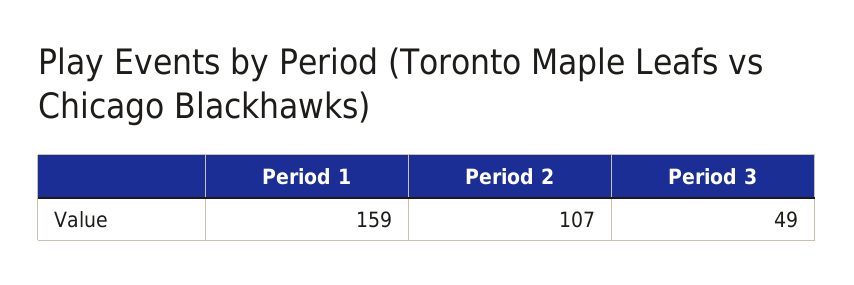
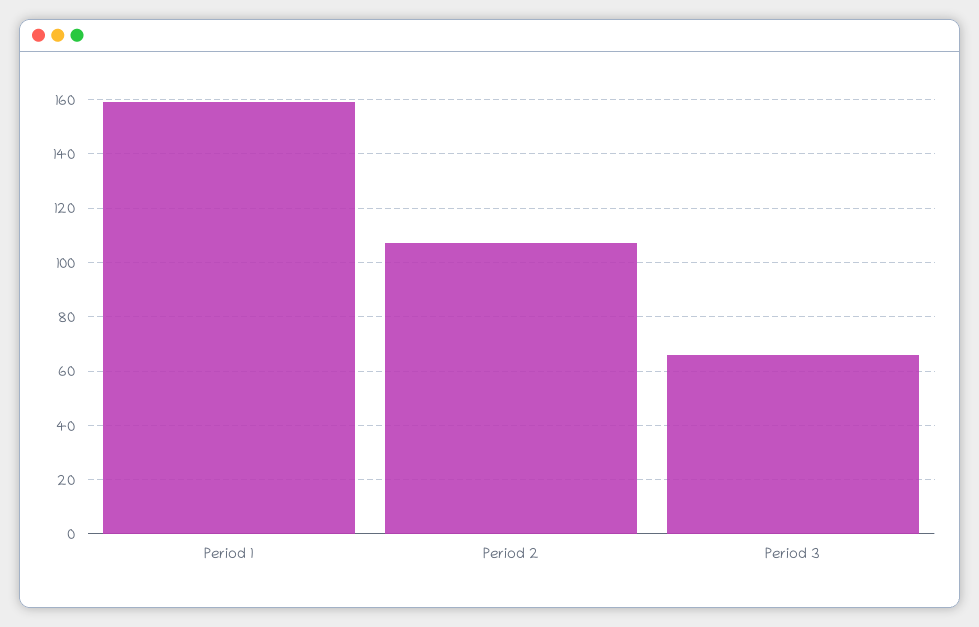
  {
    "Period 1": 159,
    "Period 2": 107,
-   "Period 3": 49
+   "Period 3": 65
  }

